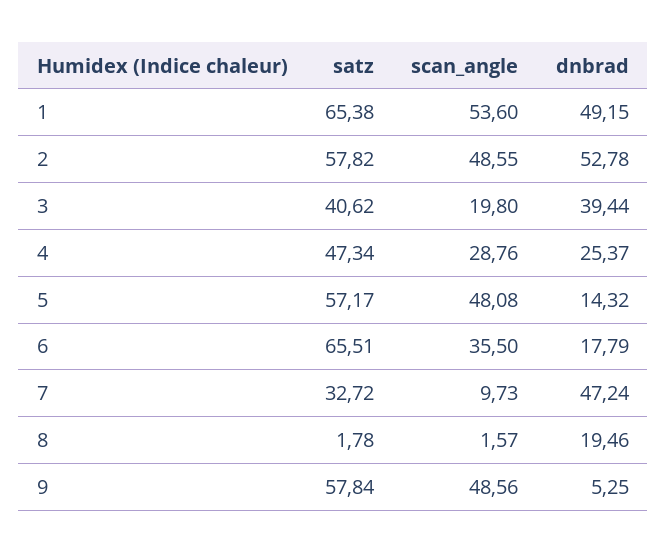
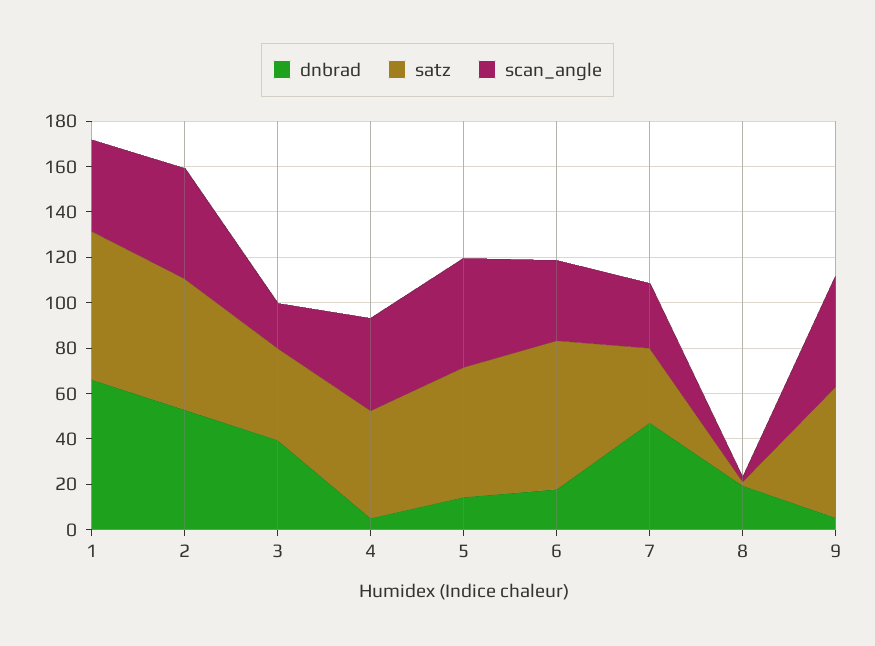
  {
    "satz": {
      "1": 65.38,
      "2": 57.82,
      "3": 40.62,
      "4": 47.34,
      "5": 57.17,
      "6": 65.51,
      "7": 32.72,
      "8": 1.78,
      "9": 57.84
    },
    "scan_angle": {
-     "1": 53.6,
+     "1": 40,
      "2": 48.55,
      "3": 19.8,
-     "4": 28.76,
+     "4": 40,
      "5": 48.08,
      "6": 35.5,
-     "7": 9.73,
+     "7": 30,
      "8": 1.57,
      "9": 48.56
    },
    "dnbrad": {
-     "1": 49.15,
+     "1": 65,
      "2": 52.78,
      "3": 39.44,
-     "4": 25.37,
+     "4": 5,
      "5": 14.32,
      "6": 17.79,
      "7": 47.24,
      "8": 19.46,
      "9": 5.25
    }
  }

